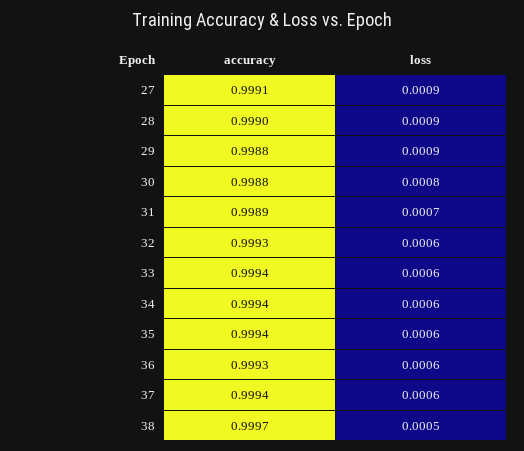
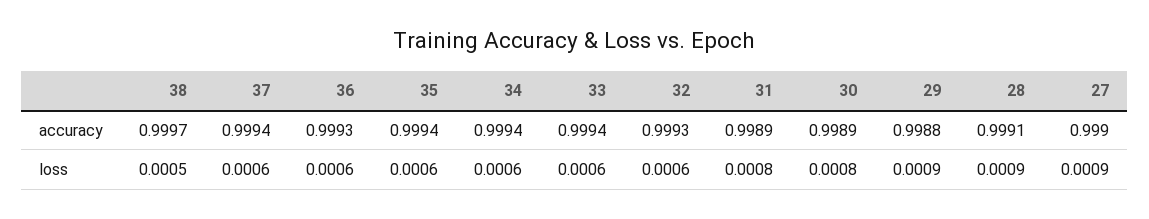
  {
    "accuracy": {
-     "27": 0.9991,
+     "27": 0.999,
-     "28": 0.999,
+     "28": 0.9991,
      "29": 0.9988,
-     "30": 0.9988,
+     "30": 0.9989,
      "31": 0.9989,
      "32": 0.9993,
      "33": 0.9994,
      "34": 0.9994,
      "35": 0.9994,
      "36": 0.9993,
      "37": 0.9994,
      "38": 0.9997
    },
    "loss": {
      "27": 0.0009,
      "28": 0.0009,
      "29": 0.0009,
      "30": 0.0008,
-     "31": 0.0007,
+     "31": 0.0008,
      "32": 0.0006,
      "33": 0.0006,
      "34": 0.0006,
      "35": 0.0006,
      "36": 0.0006,
      "37": 0.0006,
      "38": 0.0005
    }
  }

